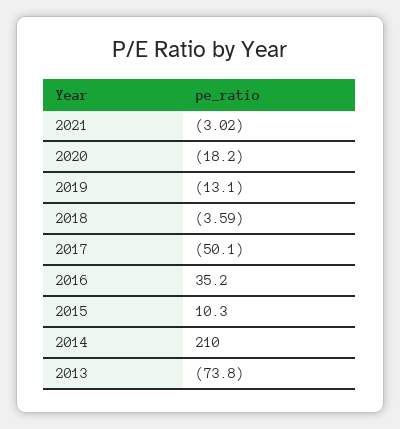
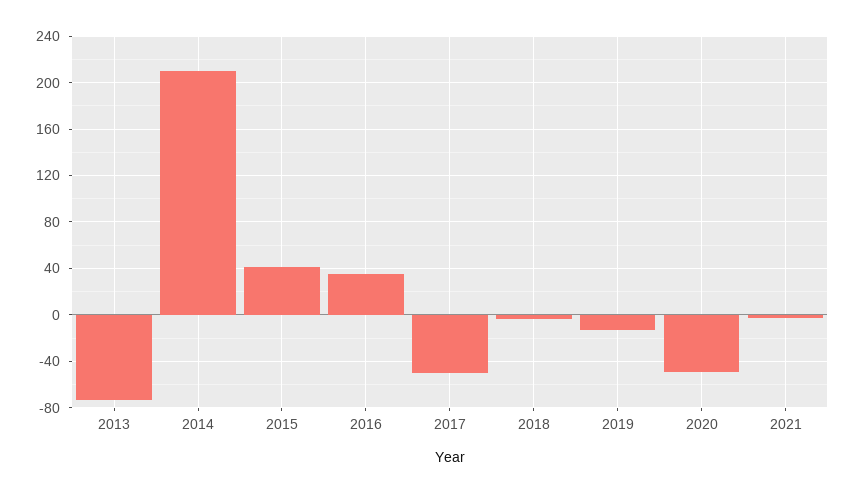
  {
    "2021": -3.02,
-   "2020": -18.2,
+   "2020": -50,
    "2019": -13.1,
    "2018": -3.59,
    "2017": -50.1,
    "2016": 35.2,
-   "2015": 10.3,
+   "2015": 40,
    "2014": 210,
    "2013": -73.8
  }

